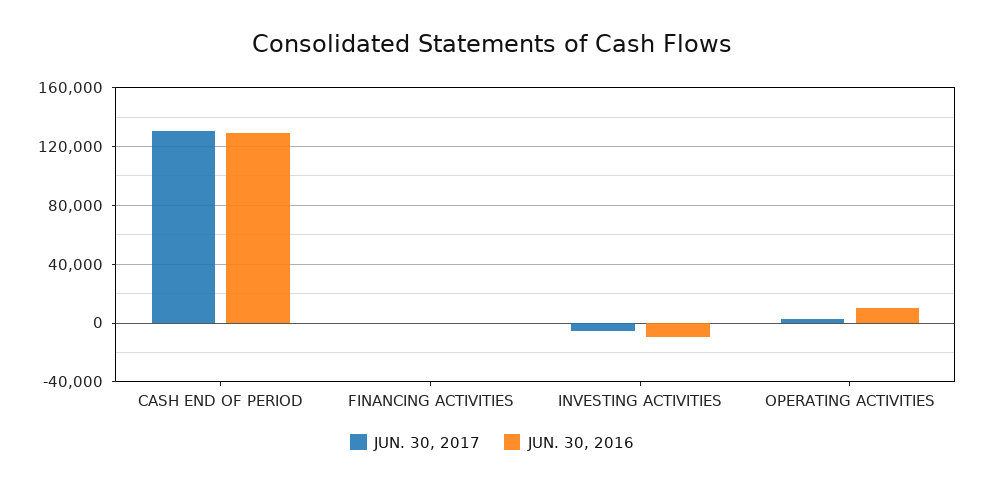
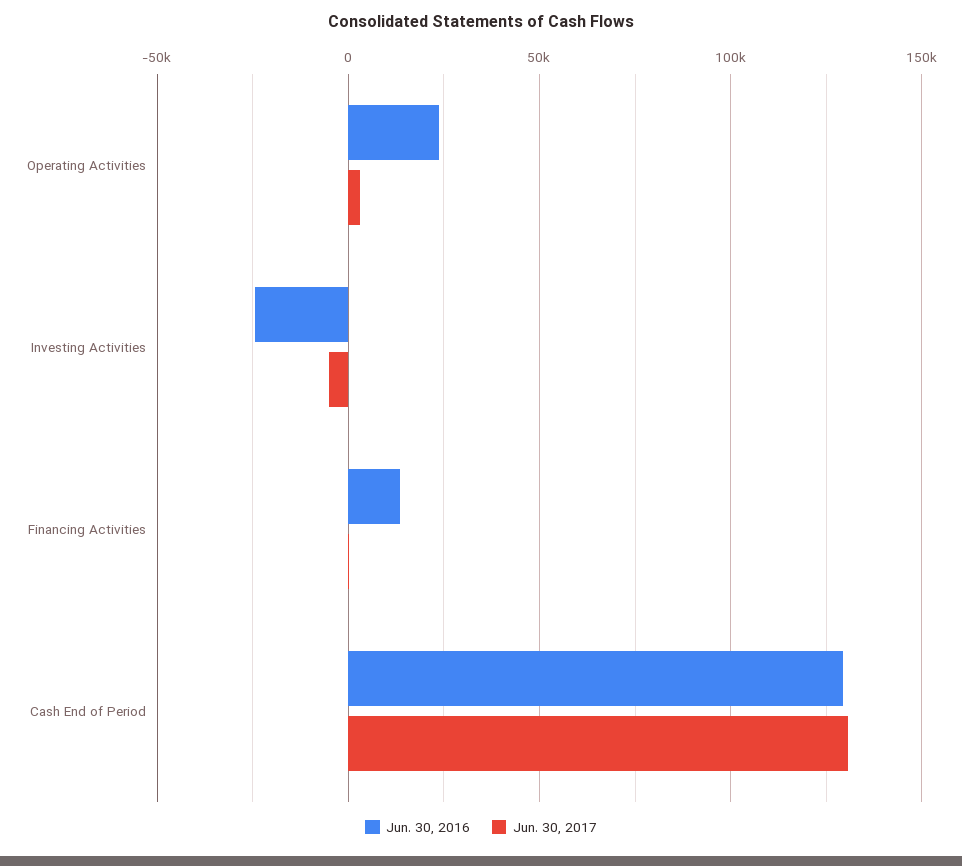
  {
    "JUN. 30, 2017": {
      "CASH END OF PERIOD": 130000,
      "FINANCING ACTIVITIES": 0,
      "INVESTING ACTIVITIES": -5000,
      "OPERATING ACTIVITIES": 5000
    },
    "JUN. 30, 2016": {
      "CASH END OF PERIOD": 130000,
-     "FINANCING ACTIVITIES": 0,
+     "FINANCING ACTIVITIES": 15000,
-     "INVESTING ACTIVITIES": -10000,
+     "INVESTING ACTIVITIES": -25000,
-     "OPERATING ACTIVITIES": 10000
+     "OPERATING ACTIVITIES": 25000
    }
  }

